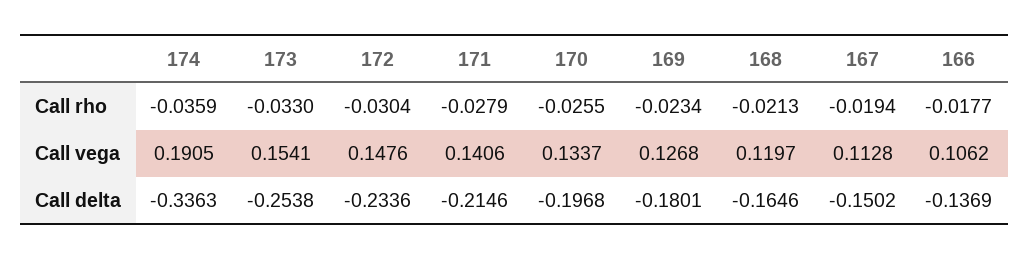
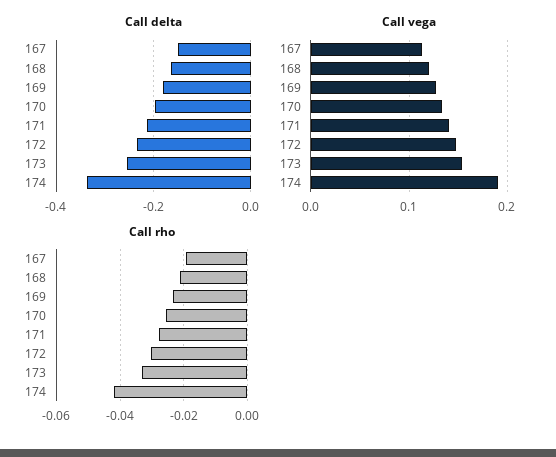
  {
    "Call rho": {
-     "174": -0.0359,
+     "174": -0.042,
      "173": -0.033,
      "172": -0.0304,
      "171": -0.0279,
      "170": -0.0255,
      "169": -0.0234,
      "168": -0.0213,
-     "167": -0.0194,
+     "167": -0.0194
-     "166": -0.0177
    },
    "Call vega": {
      "174": 0.1905,
      "173": 0.1541,
      "172": 0.1476,
      "171": 0.1406,
      "170": 0.1337,
      "169": 0.1268,
      "168": 0.1197,
-     "167": 0.1128,
+     "167": 0.1128
-     "166": 0.1062
    },
    "Call delta": {
      "174": -0.3363,
      "173": -0.2538,
      "172": -0.2336,
      "171": -0.2146,
      "170": -0.1968,
      "169": -0.1801,
      "168": -0.1646,
-     "167": -0.1502,
+     "167": -0.1502
-     "166": -0.1369
    }
  }

